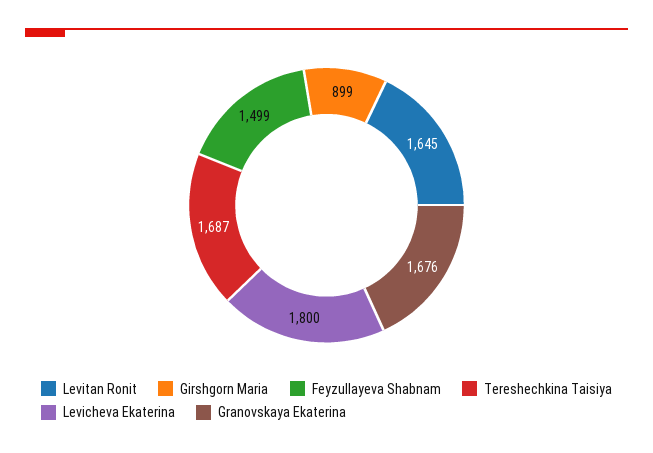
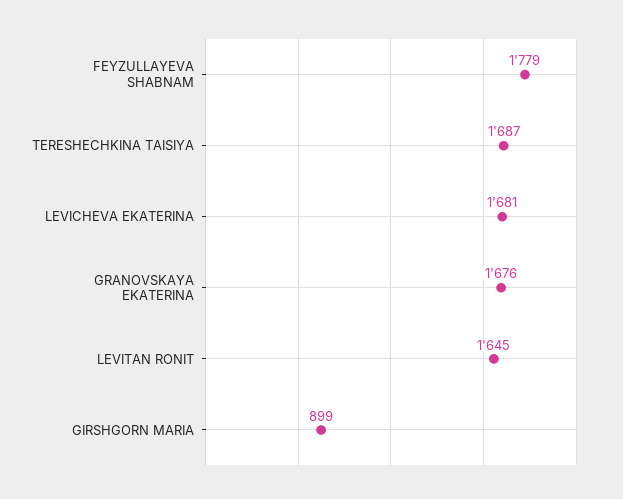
  {
    "Levitan Ronit": 1645,
    "Girshgorn Maria": 899,
-   "Feyzullayeva Shabnam": 1499,
+   "Feyzullayeva Shabnam": 1779,
    "Tereshechkina Taisiya": 1687,
-   "Levicheva Ekaterina": 1800,
+   "Levicheva Ekaterina": 1681,
    "Granovskaya Ekaterina": 1676
  }

